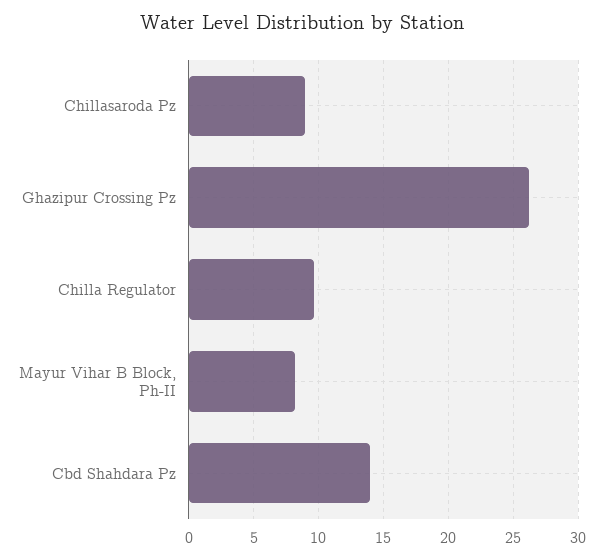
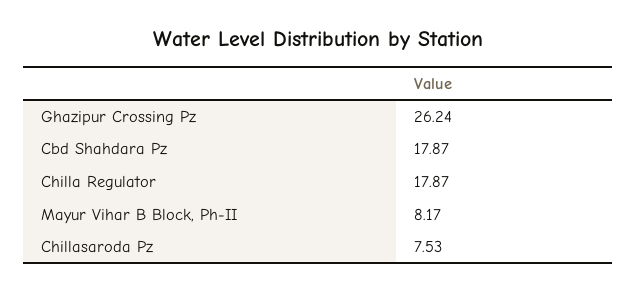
  {
-   "Chillasaroda Pz": 9,
+   "Chillasaroda Pz": 7.53,
    "Ghazipur Crossing Pz": 26.24,
-   "Chilla Regulator": 9.5,
+   "Chilla Regulator": 17.87,
    "Mayur Vihar B Block, Ph-II": 8.17,
-   "Cbd Shahdara Pz": 14
+   "Cbd Shahdara Pz": 17.87
  }

